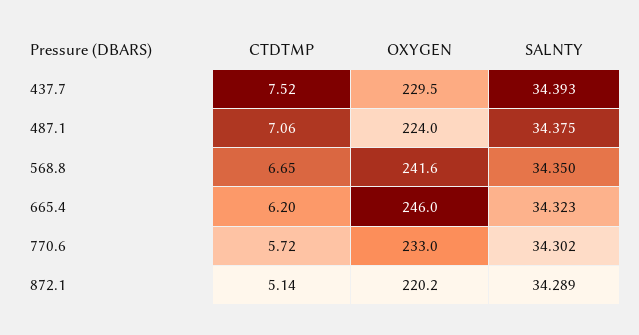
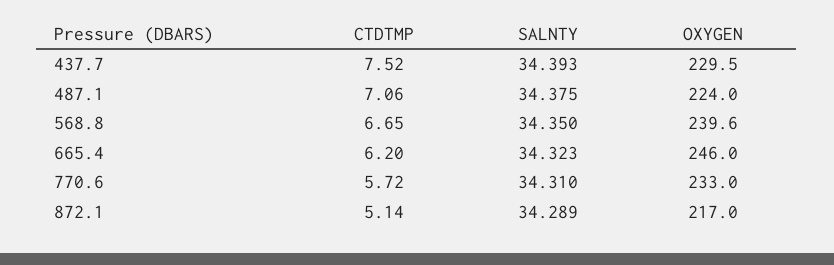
  {
    "CTDTMP": {
      "437.7": 7.52,
      "487.1": 7.06,
      "568.8": 6.65,
      "665.4": 6.2,
      "770.6": 5.72,
      "872.1": 5.14
    },
    "OXYGEN": {
      "437.7": 229.5,
      "487.1": 224,
-     "568.8": 241.6,
+     "568.8": 239.6,
      "665.4": 246,
      "770.6": 233,
-     "872.1": 220.2
+     "872.1": 217
    },
    "SALNTY": {
      "437.7": 34.393,
      "487.1": 34.375,
      "568.8": 34.35,
      "665.4": 34.323,
-     "770.6": 34.302,
+     "770.6": 34.31,
      "872.1": 34.289
    }
  }

